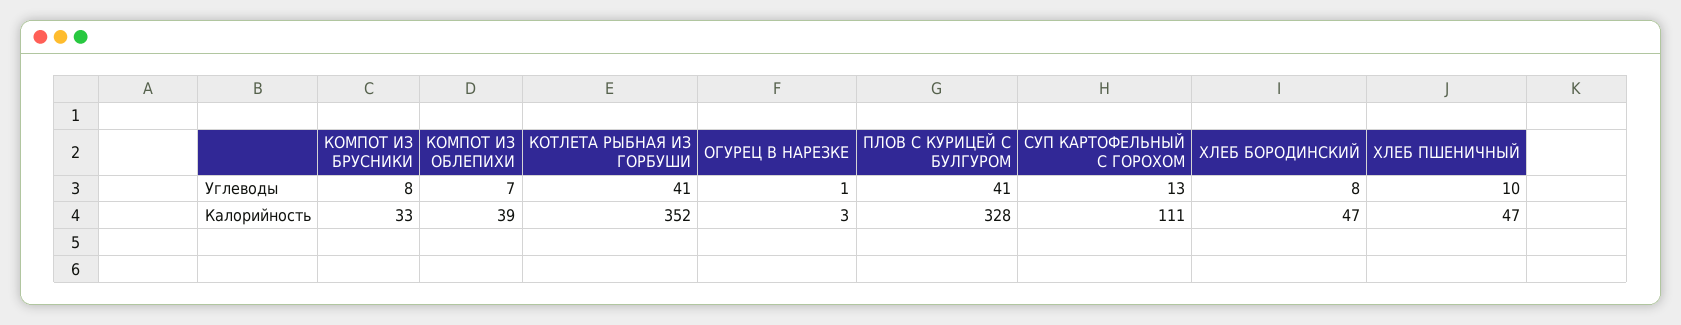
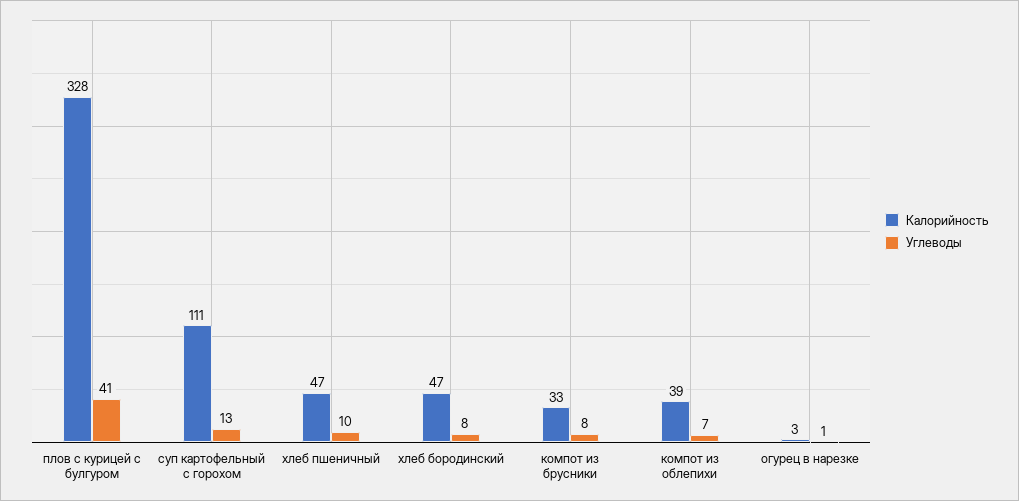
  {
    "Углеводы": {
      "КОМПОТ ИЗ БРУСНИКИ": 8,
      "КОМПОТ ИЗ ОБЛЕПИХИ": 7,
-     "КОТЛЕТА РЫБНАЯ ИЗ ГОРБУШИ": 41,
      "ОГУРЕЦ В НАРЕЗКЕ": 1,
      "ПЛОВ С КУРИЦЕЙ С БУЛГУРОМ": 41,
      "СУП КАРТОФЕЛЬНЫЙ С ГОРОХОМ": 13,
      "ХЛЕБ БОРОДИНСКИЙ": 8,
      "ХЛЕБ ПШЕНИЧНЫЙ": 10
    },
    "Калорийность": {
      "КОМПОТ ИЗ БРУСНИКИ": 33,
      "КОМПОТ ИЗ ОБЛЕПИХИ": 39,
-     "КОТЛЕТА РЫБНАЯ ИЗ ГОРБУШИ": 352,
      "ОГУРЕЦ В НАРЕЗКЕ": 3,
      "ПЛОВ С КУРИЦЕЙ С БУЛГУРОМ": 328,
      "СУП КАРТОФЕЛЬНЫЙ С ГОРОХОМ": 111,
      "ХЛЕБ БОРОДИНСКИЙ": 47,
      "ХЛЕБ ПШЕНИЧНЫЙ": 47
    }
  }

